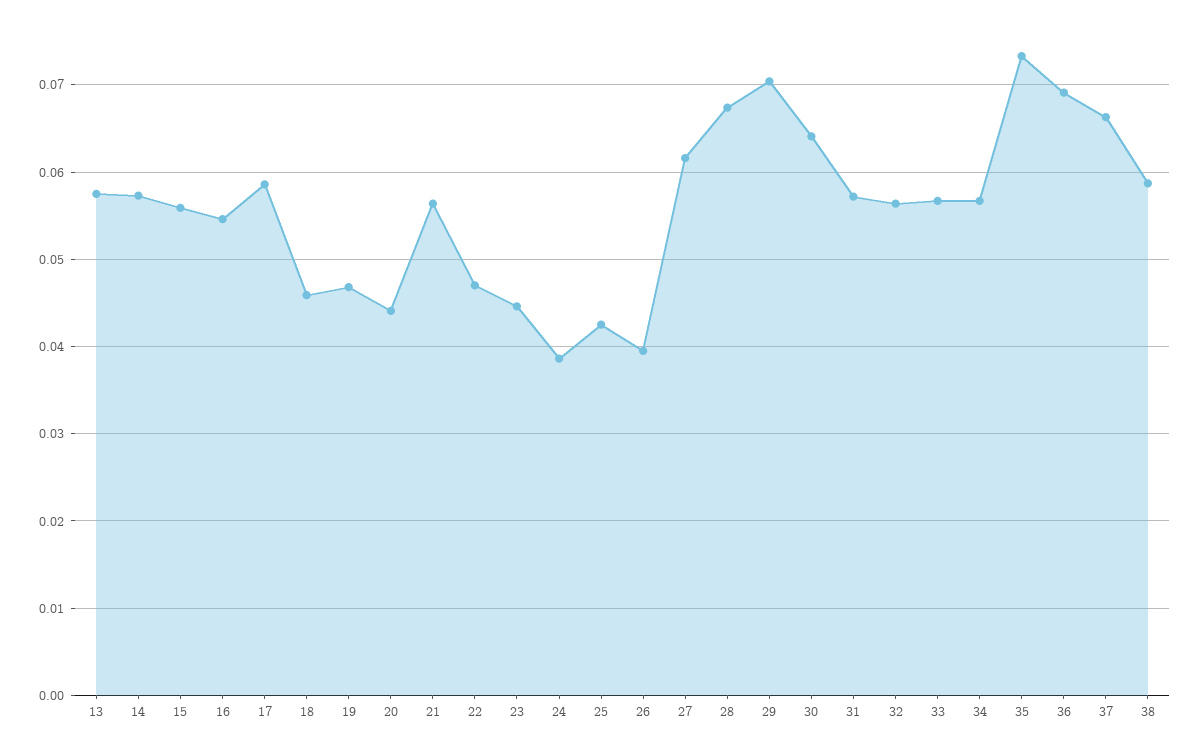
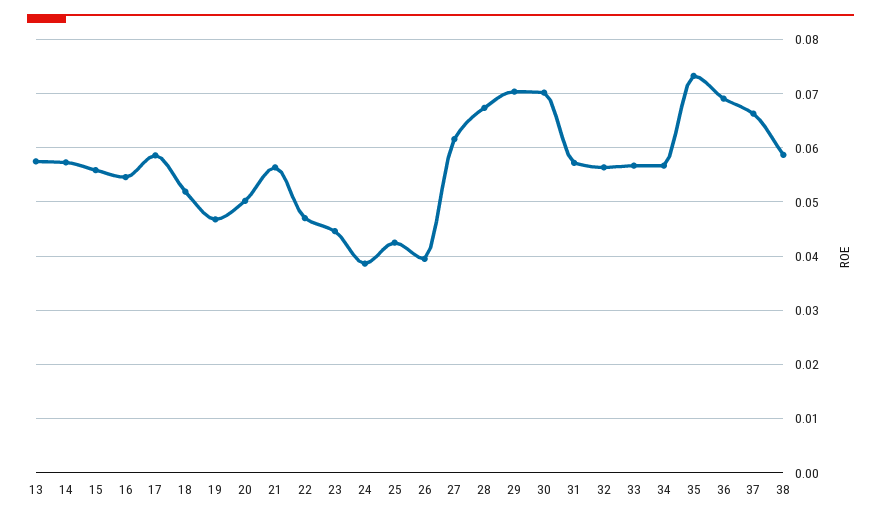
  {
    "13": 0.058,
    "14": 0.057,
    "15": 0.056,
    "16": 0.055,
    "17": 0.059,
-   "18": 0.046,
+   "18": 0.052,
    "19": 0.047,
-   "20": 0.044,
+   "20": 0.05,
    "21": 0.056,
    "22": 0.047,
    "23": 0.045,
    "24": 0.039,
    "25": 0.043,
    "26": 0.04,
    "27": 0.062,
    "28": 0.067,
    "29": 0.07,
-   "30": 0.064,
+   "30": 0.07,
    "31": 0.057,
    "32": 0.056,
    "33": 0.057,
    "34": 0.057,
    "35": 0.073,
    "36": 0.069,
    "37": 0.066,
    "38": 0.059
  }

